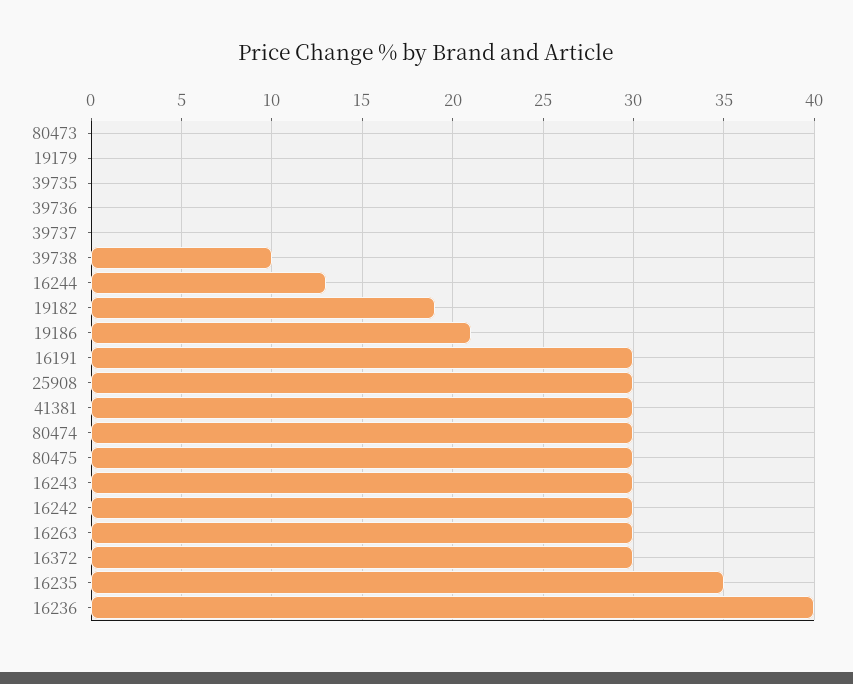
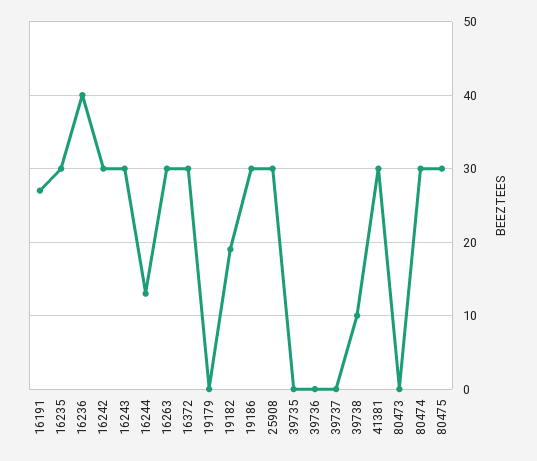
  {
    "80473": 0,
    "19179": 0,
    "39735": 0,
    "39736": 0,
    "39737": 0,
    "39738": 10,
    "16244": 13,
    "19182": 19,
-   "19186": 21,
+   "19186": 30,
-   "16191": 30,
+   "16191": 27,
    "25908": 30,
    "41381": 30,
    "80474": 30,
    "80475": 30,
    "16243": 30,
    "16242": 30,
    "16263": 30,
    "16372": 30,
-   "16235": 35,
+   "16235": 30,
    "16236": 40
  }

